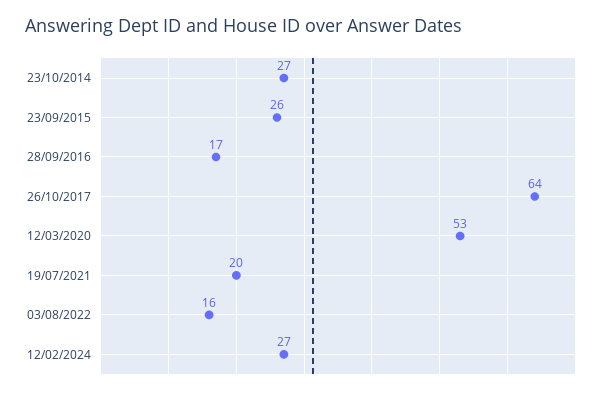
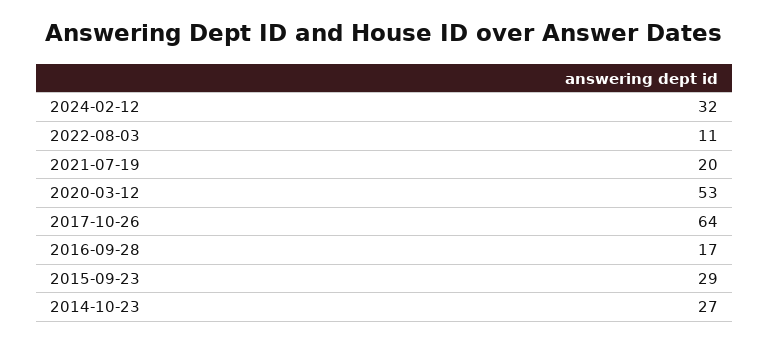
  {
    "23/10/2014": 27,
-   "23/09/2015": 26,
+   "23/09/2015": 29,
    "28/09/2016": 17,
    "26/10/2017": 64,
    "12/03/2020": 53,
    "19/07/2021": 20,
-   "03/08/2022": 16,
+   "03/08/2022": 11,
-   "12/02/2024": 27
+   "12/02/2024": 32
  }

